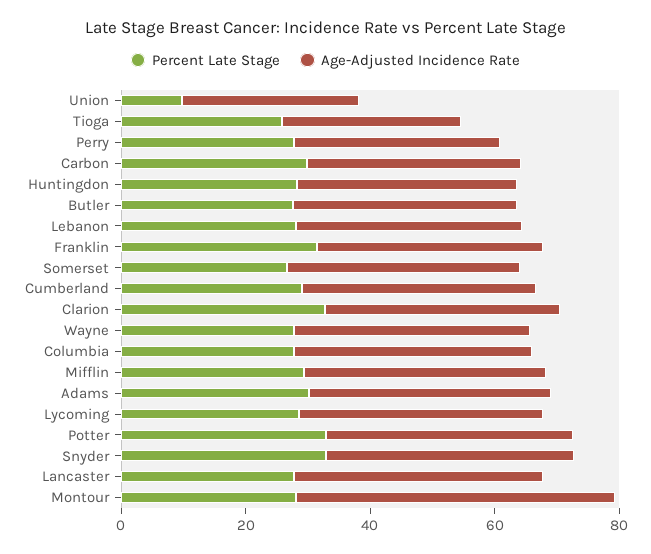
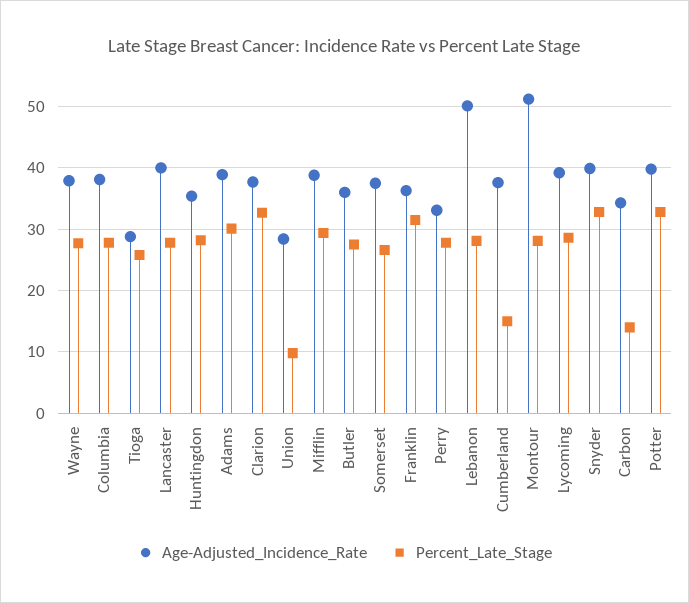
  {
    "Percent Late Stage": {
      "Union": 10,
      "Tioga": 26,
      "Perry": 28,
-     "Carbon": 30,
+     "Carbon": 14,
      "Huntingdon": 28,
      "Butler": 28,
      "Lebanon": 28,
      "Franklin": 32,
      "Somerset": 27,
-     "Cumberland": 30,
+     "Cumberland": 15,
      "Clarion": 33,
      "Wayne": 28,
      "Columbia": 28,
      "Mifflin": 29,
      "Adams": 30,
      "Lycoming": 29,
      "Potter": 33,
      "Snyder": 33,
      "Lancaster": 28,
      "Montour": 28
    },
    "Age-Adjusted Incidence Rate": {
      "Union": 28,
      "Tioga": 29,
      "Perry": 33,
      "Carbon": 34,
      "Huntingdon": 35,
      "Butler": 36,
-     "Lebanon": 35,
+     "Lebanon": 50,
      "Franklin": 36,
      "Somerset": 38,
      "Cumberland": 38,
      "Clarion": 38,
      "Wayne": 38,
      "Columbia": 38,
      "Mifflin": 39,
      "Adams": 39,
      "Lycoming": 39,
      "Potter": 40,
      "Snyder": 40,
      "Lancaster": 40,
      "Montour": 51
    }
  }

